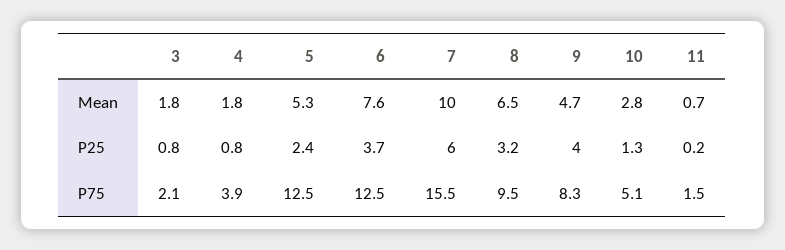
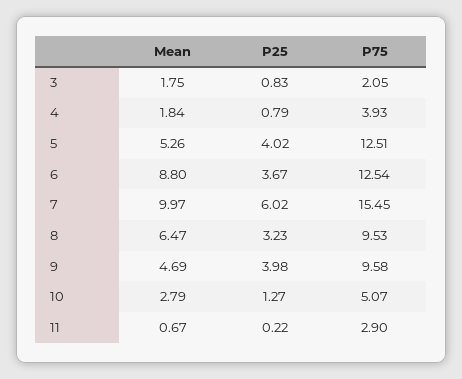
  {
    "3": {
      "Mean": 1.75,
      "P25": 0.83,
      "P75": 2.05
    },
    "4": {
      "Mean": 1.84,
      "P25": 0.79,
      "P75": 3.93
    },
    "5": {
      "Mean": 5.26,
-     "P25": 2.4,
+     "P25": 4.02,
      "P75": 12.51
    },
    "6": {
-     "Mean": 7.6,
+     "Mean": 8.8,
      "P25": 3.67,
      "P75": 12.54
    },
    "7": {
      "Mean": 9.97,
      "P25": 6.02,
      "P75": 15.45
    },
    "8": {
      "Mean": 6.47,
      "P25": 3.23,
      "P75": 9.53
    },
    "9": {
      "Mean": 4.69,
      "P25": 3.98,
-     "P75": 8.3
+     "P75": 9.58
    },
    "10": {
      "Mean": 2.79,
      "P25": 1.27,
      "P75": 5.07
    },
    "11": {
      "Mean": 0.67,
      "P25": 0.22,
-     "P75": 1.5
+     "P75": 2.9
    }
  }

